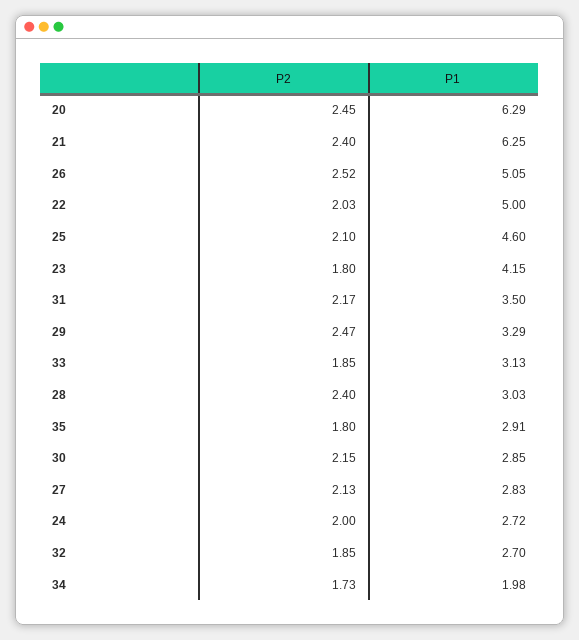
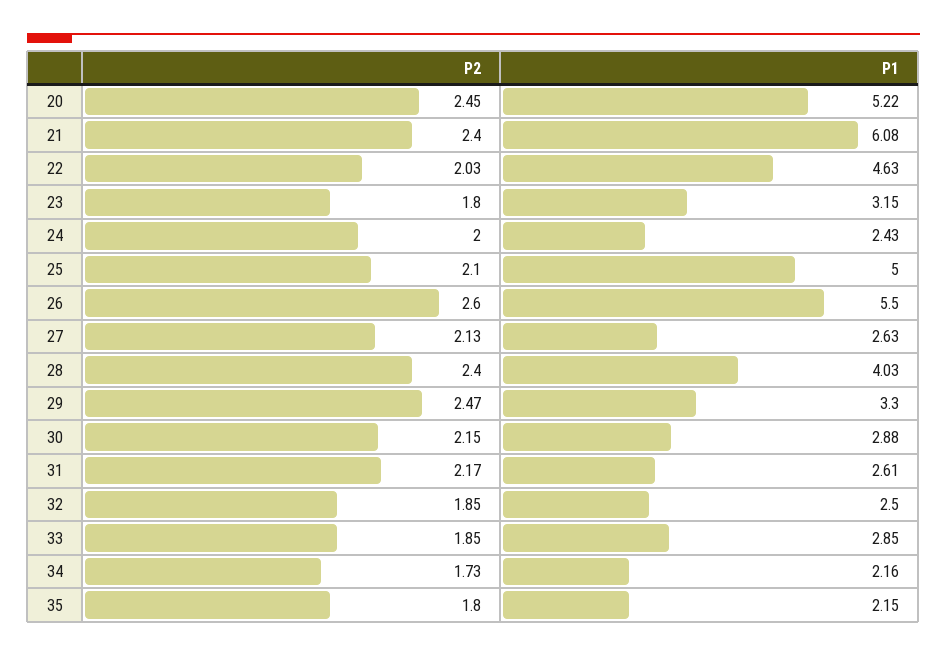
  {
    "P2": {
      "20": 2.45,
      "21": 2.4,
-     "26": 2.52,
+     "26": 2.6,
      "22": 2.03,
      "25": 2.1,
      "23": 1.8,
      "31": 2.17,
      "29": 2.47,
      "33": 1.85,
      "28": 2.4,
      "35": 1.8,
      "30": 2.15,
      "27": 2.13,
      "24": 2,
      "32": 1.85,
      "34": 1.73
    },
    "P1": {
-     "20": 6.29,
+     "20": 5.22,
-     "21": 6.25,
+     "21": 6.08,
-     "26": 5.05,
+     "26": 5.5,
-     "22": 5,
+     "22": 4.63,
-     "25": 4.6,
+     "25": 5,
-     "23": 4.15,
+     "23": 3.15,
-     "31": 3.5,
+     "31": 2.61,
-     "29": 3.29,
+     "29": 3.3,
-     "33": 3.13,
+     "33": 2.85,
-     "28": 3.03,
+     "28": 4.03,
-     "35": 2.91,
+     "35": 2.15,
-     "30": 2.85,
+     "30": 2.88,
-     "27": 2.83,
+     "27": 2.63,
-     "24": 2.72,
+     "24": 2.43,
-     "32": 2.7,
+     "32": 2.5,
-     "34": 1.98
+     "34": 2.16
    }
  }

